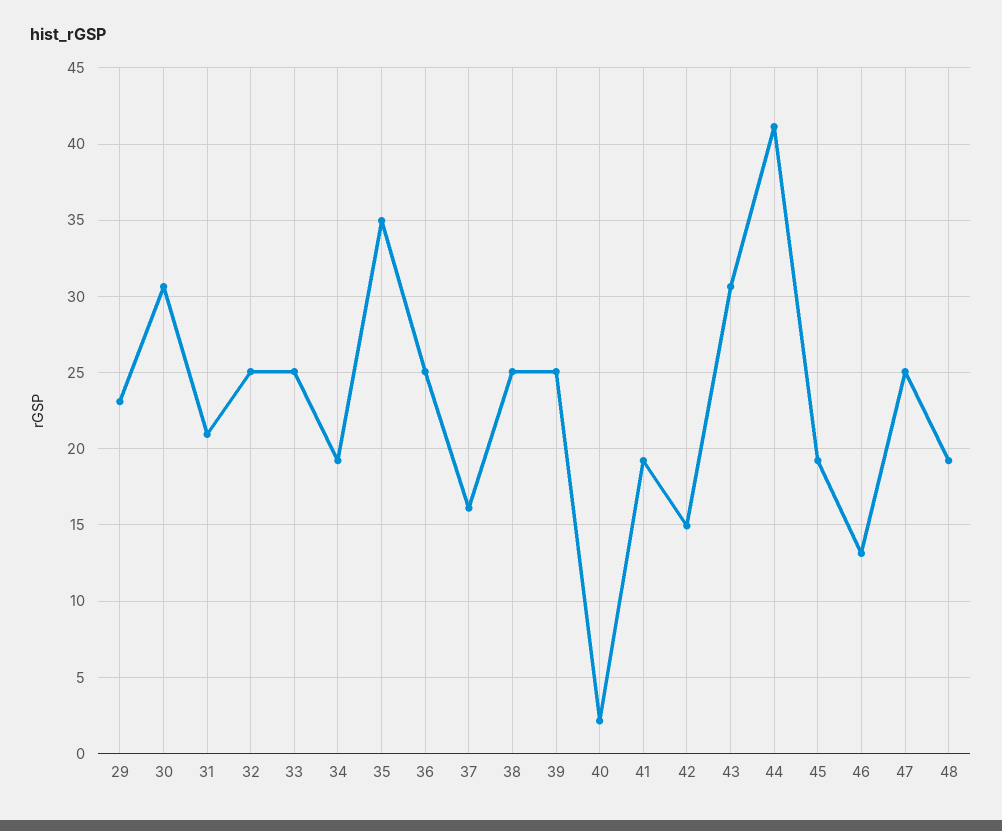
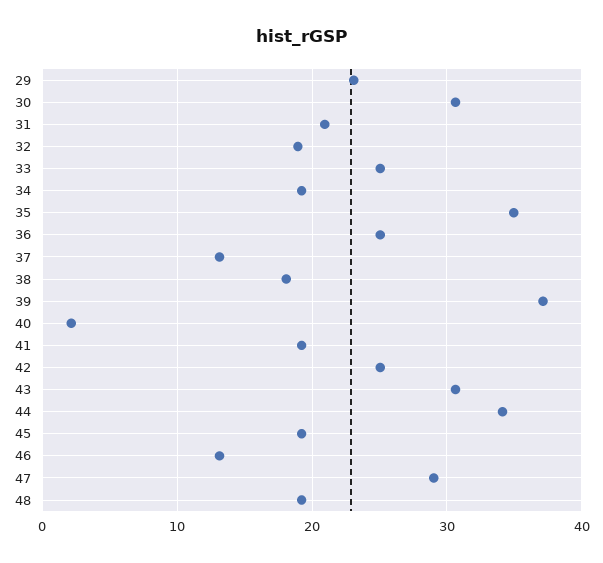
  {
    "29": 23,
    "30": 30.5,
    "31": 21,
-   "32": 25,
+   "32": 19,
    "33": 25,
    "34": 19,
    "35": 35,
    "36": 25,
-   "37": 16,
+   "37": 13,
-   "38": 25,
+   "38": 18,
-   "39": 25,
+   "39": 37,
    "40": 2,
    "41": 19,
-   "42": 15,
+   "42": 25,
    "43": 30.5,
-   "44": 41,
+   "44": 34,
    "45": 19,
    "46": 13,
-   "47": 25,
+   "47": 29,
    "48": 19
  }

